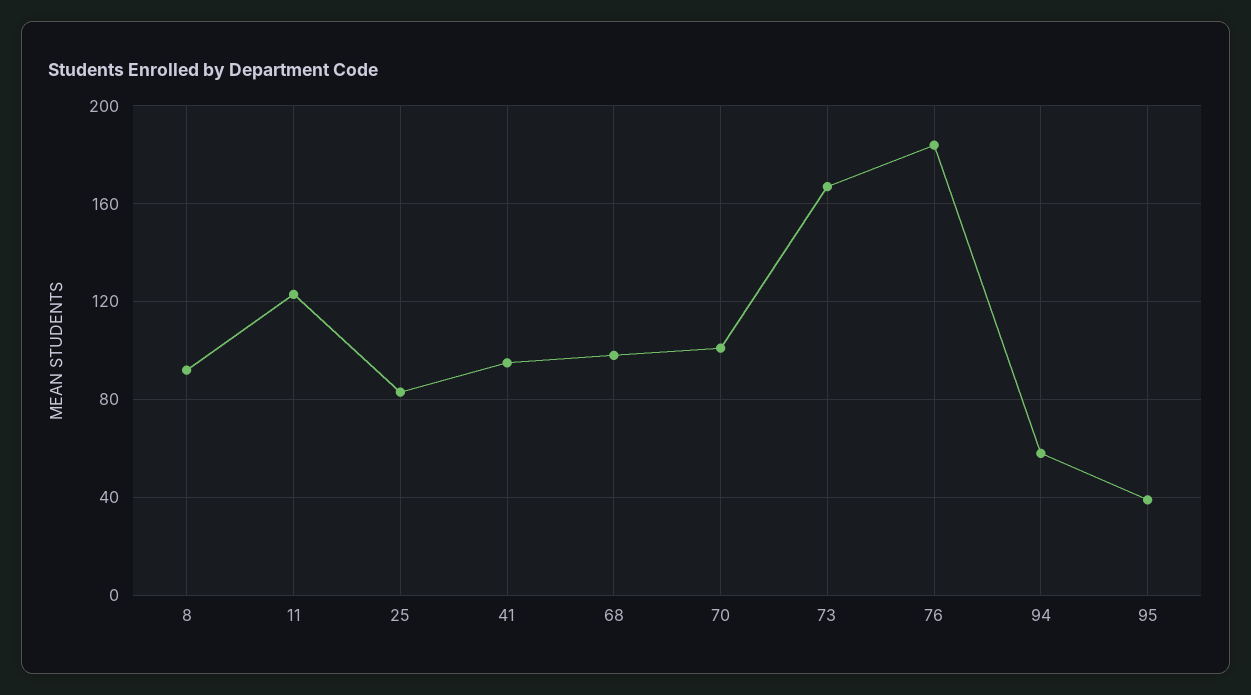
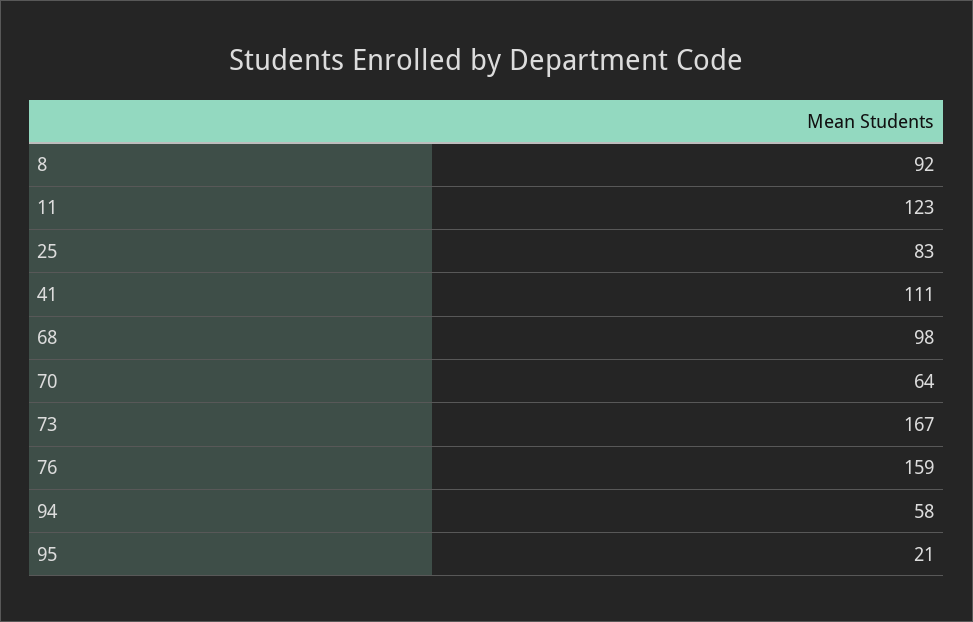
  {
    "8": 92,
    "11": 123,
    "25": 83,
-   "41": 95,
+   "41": 111,
    "68": 98,
-   "70": 100,
+   "70": 64,
    "73": 167,
-   "76": 185,
+   "76": 159,
    "94": 58,
-   "95": 40
+   "95": 21
  }

